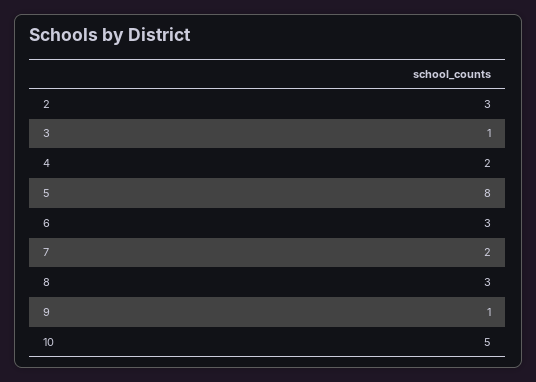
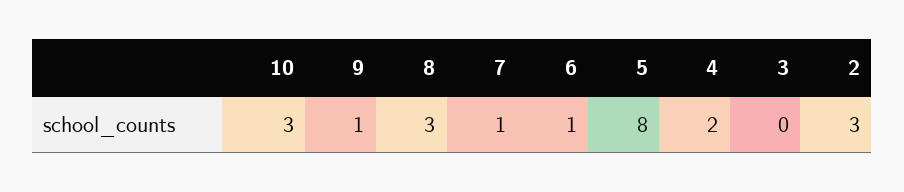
  {
    "2": 3,
-   "3": 1,
+   "3": 0,
    "4": 2,
    "5": 8,
-   "6": 3,
+   "6": 1,
-   "7": 2,
+   "7": 1,
    "8": 3,
    "9": 1,
-   "10": 5
+   "10": 3
  }

